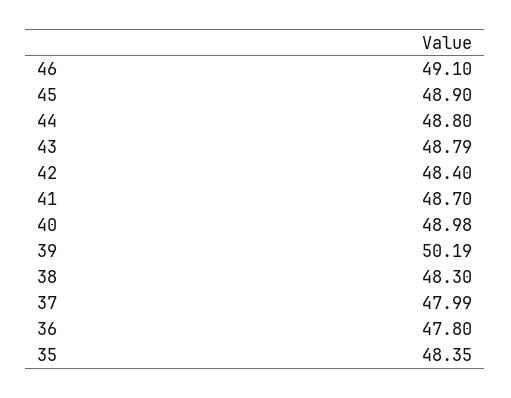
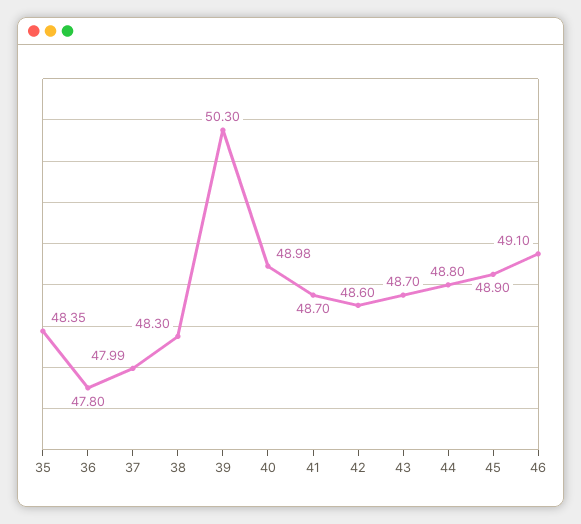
  {
    "46": 49.1,
    "45": 48.9,
    "44": 48.8,
-   "43": 48.79,
+   "43": 48.7,
-   "42": 48.4,
+   "42": 48.6,
    "41": 48.7,
    "40": 48.98,
-   "39": 50.19,
+   "39": 50.3,
    "38": 48.3,
    "37": 47.99,
    "36": 47.8,
    "35": 48.35
  }

